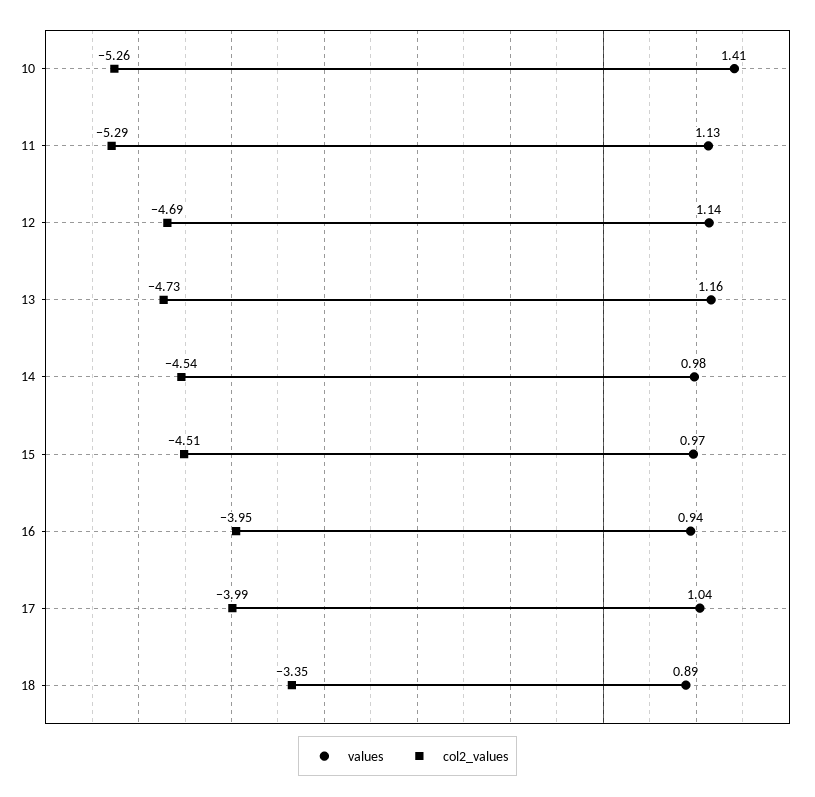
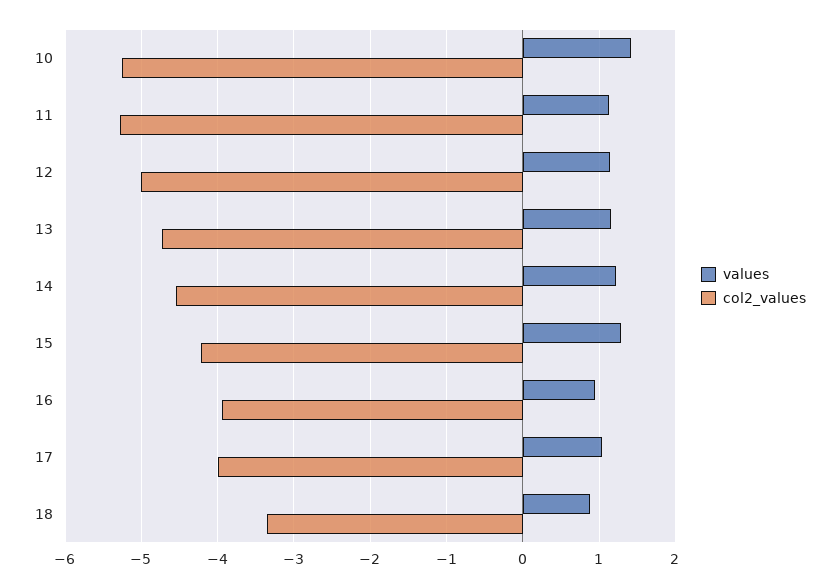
  {
    "values": {
      "10": 1.41,
      "11": 1.13,
      "12": 1.14,
      "13": 1.16,
-     "14": 0.98,
+     "14": 1.2,
-     "15": 0.97,
+     "15": 1.3,
      "16": 0.94,
      "17": 1.04,
      "18": 0.89
    },
    "col2_values": {
      "10": -5.26,
      "11": -5.29,
-     "12": -4.69,
+     "12": -5,
      "13": -4.73,
      "14": -4.54,
-     "15": -4.51,
+     "15": -4.2,
      "16": -3.95,
      "17": -3.99,
      "18": -3.35
    }
  }

